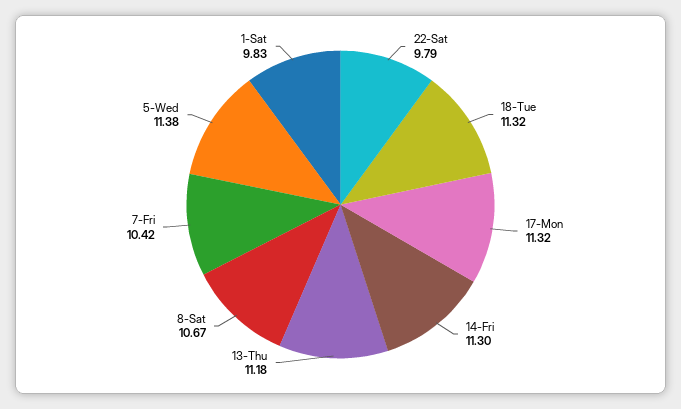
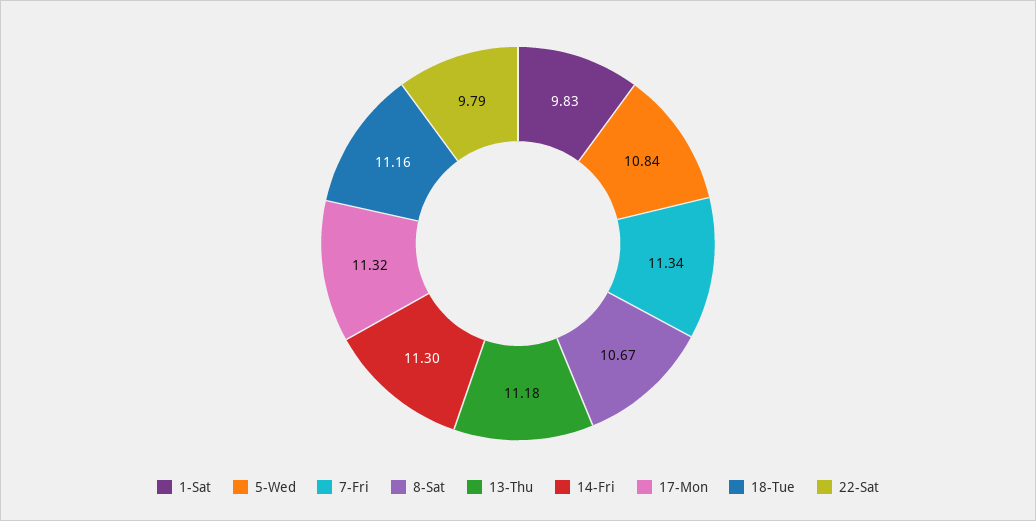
  {
    "22-Sat": 9.79,
-   "18-Tue": 11.32,
+   "18-Tue": 11.16,
    "17-Mon": 11.32,
    "14-Fri": 11.3,
    "13-Thu": 11.18,
    "8-Sat": 10.67,
-   "7-Fri": 10.42,
+   "7-Fri": 11.34,
-   "5-Wed": 11.38,
+   "5-Wed": 10.84,
    "1-Sat": 9.83
  }

